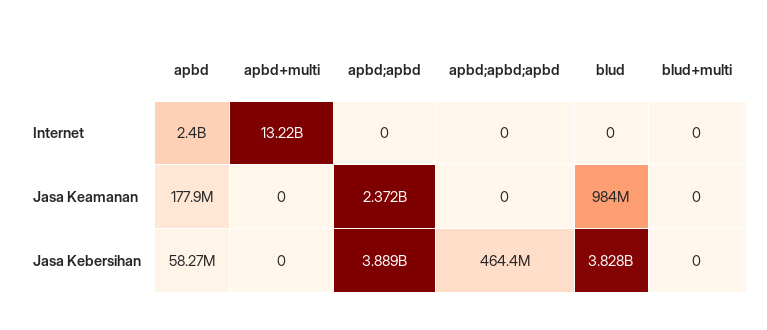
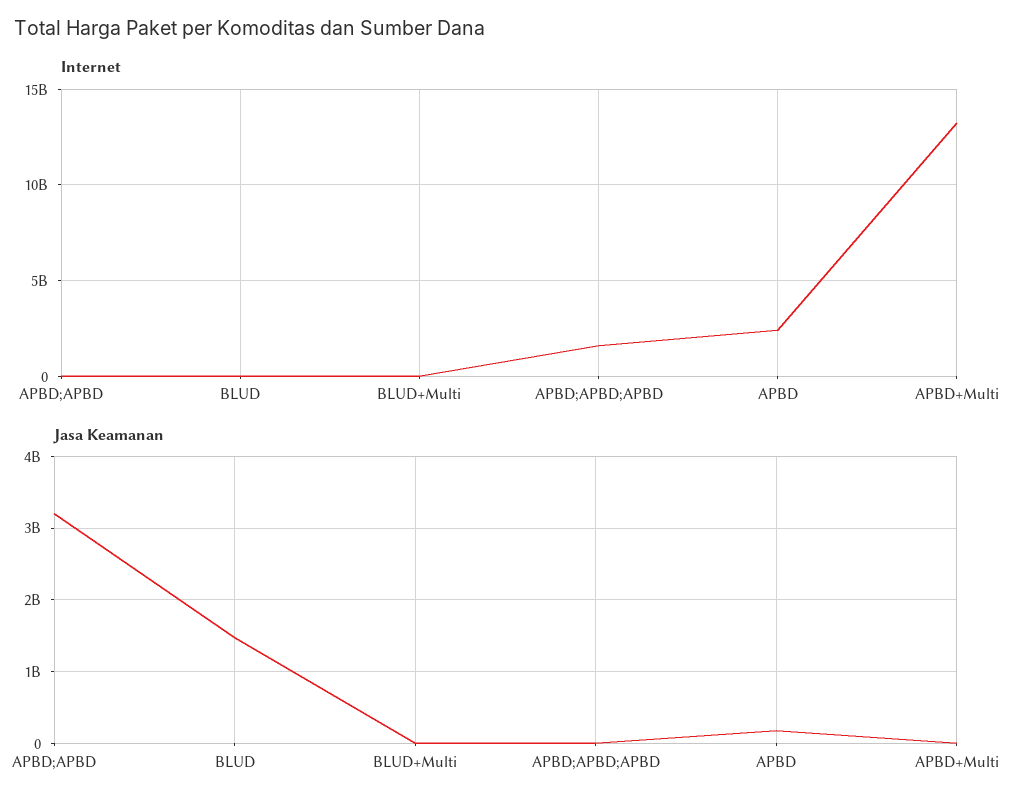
  {
    "Internet": {
      "apbd": 2400000000,
      "apbd+multi": 13220000000,
      "apbd;apbd": 0,
-     "apbd;apbd;apbd": 0,
+     "apbd;apbd;apbd": 1500000000,
      "blud": 0,
      "blud+multi": 0
    },
    "Jasa Keamanan": {
      "apbd": 177900000,
      "apbd+multi": 0,
-     "apbd;apbd": 2372000000,
+     "apbd;apbd": 3200000000,
      "apbd;apbd;apbd": 0,
-     "blud": 984000000,
+     "blud": 1500000000,
      "blud+multi": 0
-   },
+   }
-   "Jasa Kebersihan": {
-     "apbd": 58270000,
-     "apbd+multi": 0,
-     "apbd;apbd": 3889000000,
-     "apbd;apbd;apbd": 464400000,
-     "blud": 3828000000,
-     "blud+multi": 0
-   }
  }

